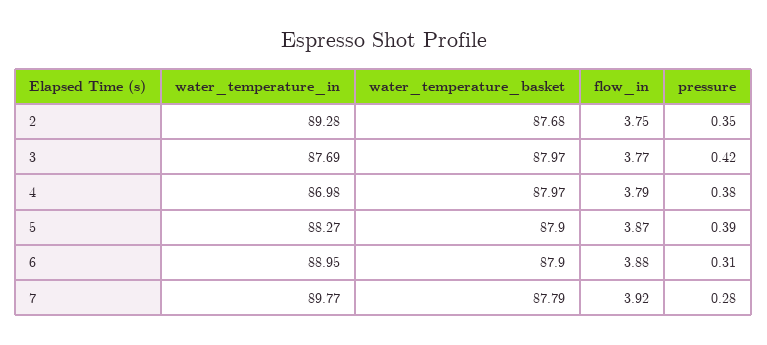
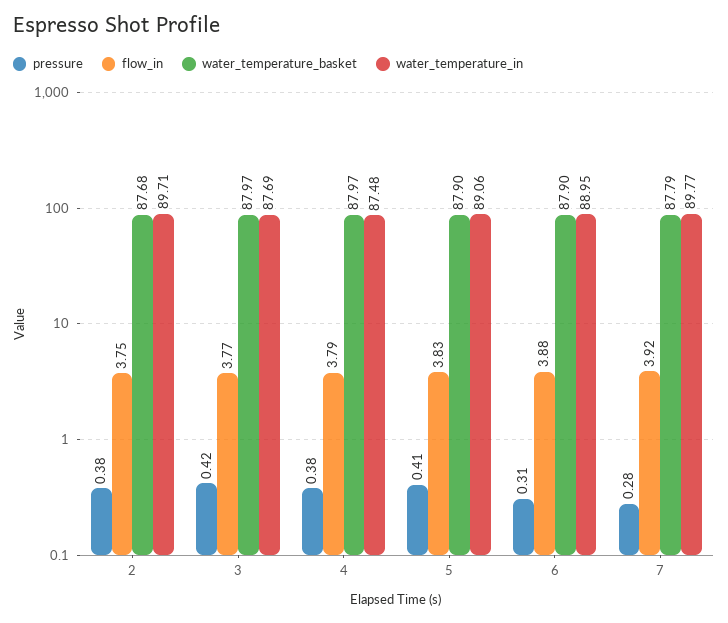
  {
    "water_temperature_in": {
-     "2": 89.28,
+     "2": 89.71,
      "3": 87.69,
-     "4": 86.98,
+     "4": 87.48,
-     "5": 88.27,
+     "5": 89.06,
      "6": 88.95,
      "7": 89.77
    },
    "water_temperature_basket": {
      "2": 87.68,
      "3": 87.97,
      "4": 87.97,
      "5": 87.9,
      "6": 87.9,
      "7": 87.79
    },
    "flow_in": {
      "2": 3.75,
      "3": 3.77,
      "4": 3.79,
-     "5": 3.87,
+     "5": 3.83,
      "6": 3.88,
      "7": 3.92
    },
    "pressure": {
-     "2": 0.35,
+     "2": 0.38,
      "3": 0.42,
      "4": 0.38,
-     "5": 0.39,
+     "5": 0.41,
      "6": 0.31,
      "7": 0.28
    }
  }

